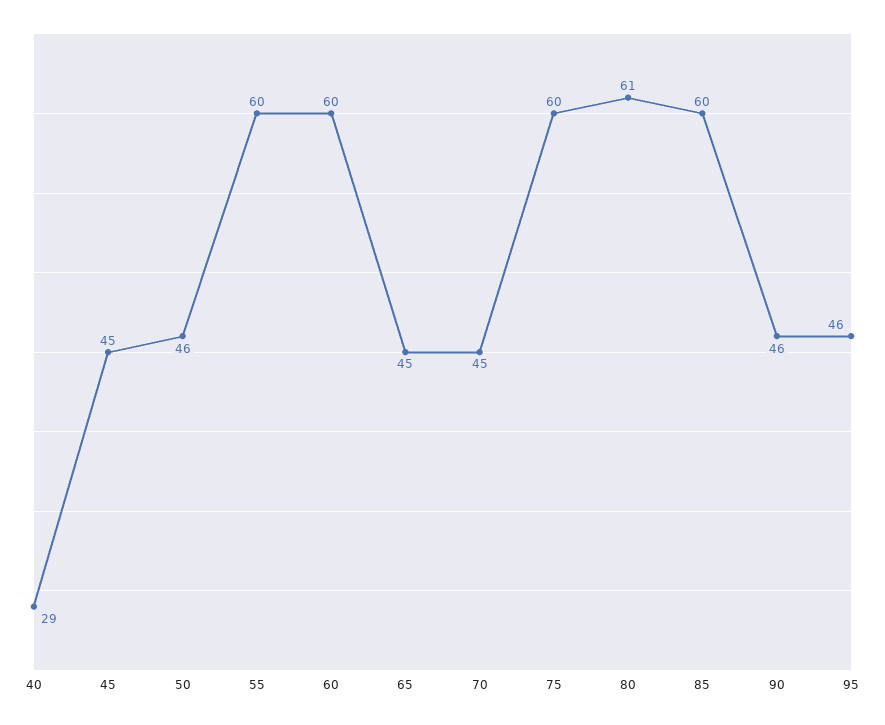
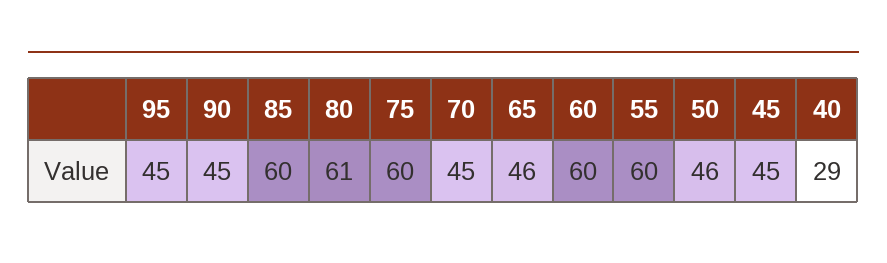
  {
    "40": 29,
    "45": 45,
    "50": 46,
    "55": 60,
    "60": 60,
-   "65": 45,
+   "65": 46,
    "70": 45,
    "75": 60,
    "80": 61,
    "85": 60,
-   "90": 46,
+   "90": 45,
-   "95": 46
+   "95": 45
  }

